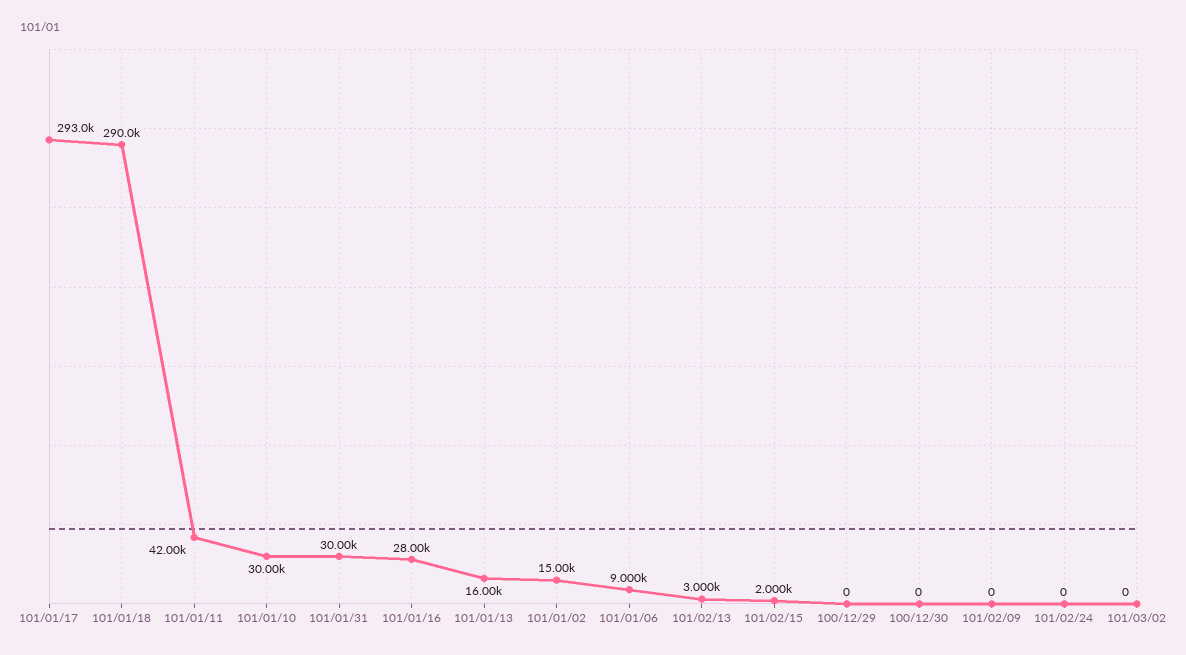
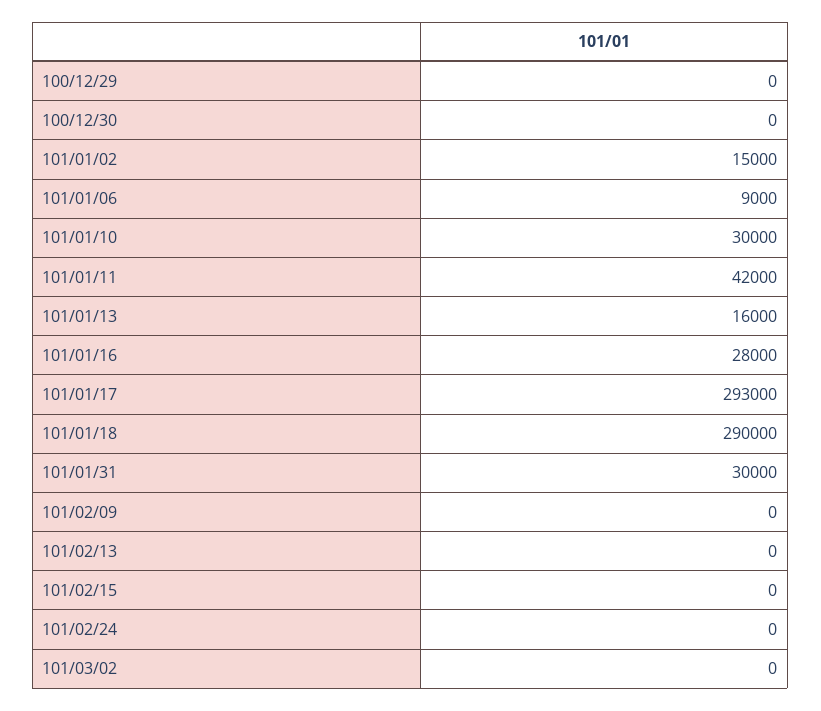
  {
    "101/01/17": 293000,
    "101/01/18": 290000,
    "101/01/11": 42000,
    "101/01/10": 30000,
    "101/01/31": 30000,
    "101/01/16": 28000,
    "101/01/13": 16000,
    "101/01/02": 15000,
    "101/01/06": 9000,
-   "101/02/13": 3000,
+   "101/02/13": 0,
-   "101/02/15": 2000,
+   "101/02/15": 0,
    "100/12/29": 0,
    "100/12/30": 0,
    "101/02/09": 0,
    "101/02/24": 0,
    "101/03/02": 0
  }

